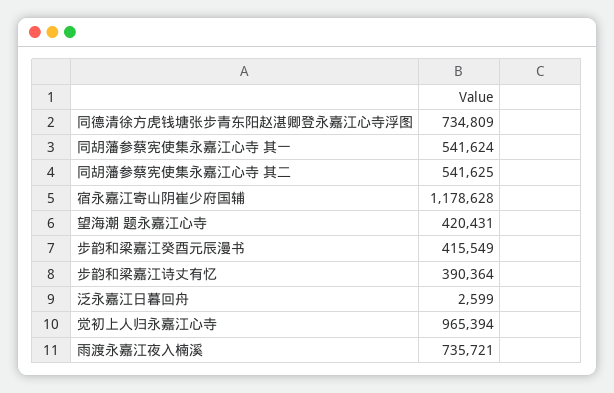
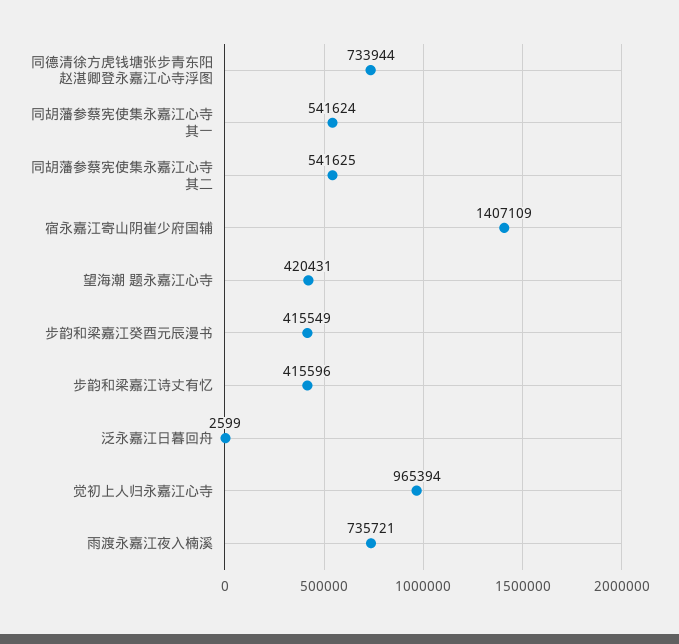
  {
-   "同德清徐方虎钱塘张步青东阳赵湛卿登永嘉江心寺浮图": 734809,
+   "同德清徐方虎钱塘张步青东阳赵湛卿登永嘉江心寺浮图": 733944,
    "同胡藩参蔡宪使集永嘉江心寺 其一": 541624,
    "同胡藩参蔡宪使集永嘉江心寺 其二": 541625,
-   "宿永嘉江寄山阴崔少府国辅": 1178628,
+   "宿永嘉江寄山阴崔少府国辅": 1407109,
    "望海潮 题永嘉江心寺": 420431,
    "步韵和梁嘉江癸酉元辰漫书": 415549,
-   "步韵和梁嘉江诗丈有忆": 390364,
+   "步韵和梁嘉江诗丈有忆": 415596,
    "泛永嘉江日暮回舟": 2599,
    "觉初上人归永嘉江心寺": 965394,
    "雨渡永嘉江夜入楠溪": 735721
  }

